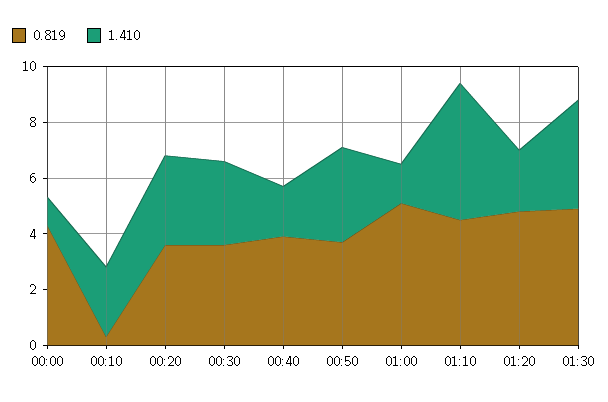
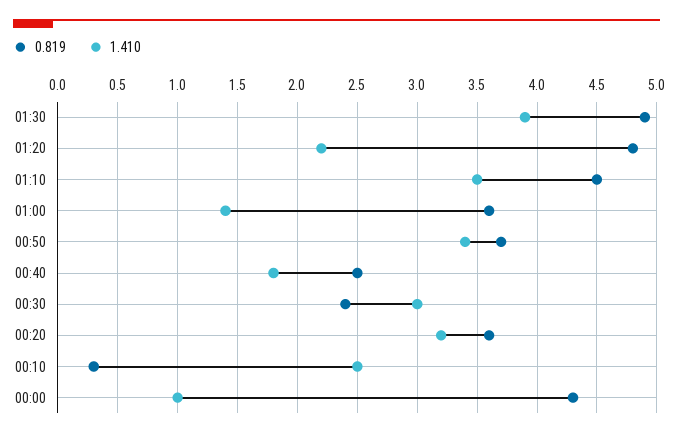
  {
    "0.819": {
      "00:00": 4.3,
      "00:10": 0.3,
      "00:20": 3.6,
-     "00:30": 3.5,
+     "00:30": 2.4,
-     "00:40": 4,
+     "00:40": 2.5,
      "00:50": 3.7,
-     "01:00": 5,
+     "01:00": 3.6,
      "01:10": 4.5,
      "01:20": 4.8,
      "01:30": 4.9
    },
    "1.410": {
      "00:00": 1,
      "00:10": 2.5,
      "00:20": 3.2,
      "00:30": 3,
      "00:40": 1.8,
      "00:50": 3.4,
      "01:00": 1.4,
-     "01:10": 5,
+     "01:10": 3.5,
      "01:20": 2.2,
      "01:30": 3.9
    }
  }

